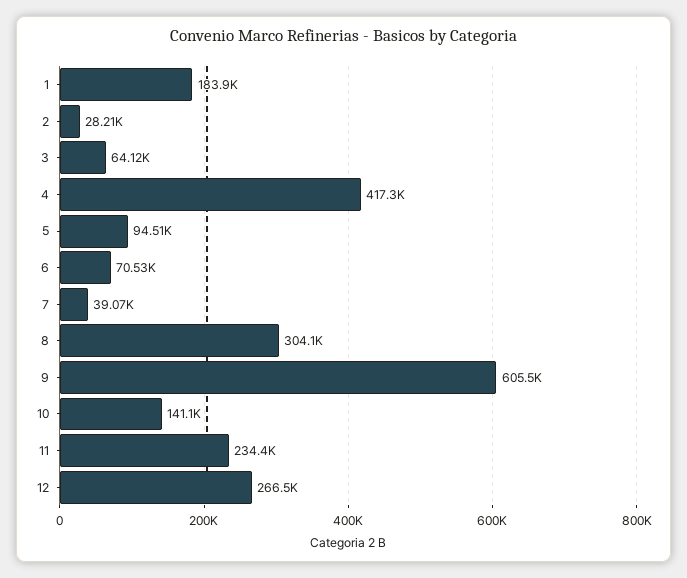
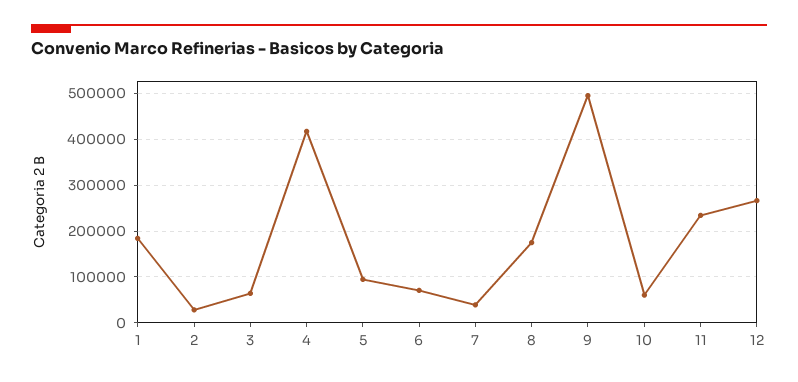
  {
    "1": 183900,
    "2": 28210,
    "3": 64120,
    "4": 417300,
    "5": 94510,
    "6": 70530,
    "7": 39070,
-   "8": 304100,
+   "8": 180000,
-   "9": 605500,
+   "9": 500000,
-   "10": 141100,
+   "10": 60000,
    "11": 234400,
    "12": 266500
  }

